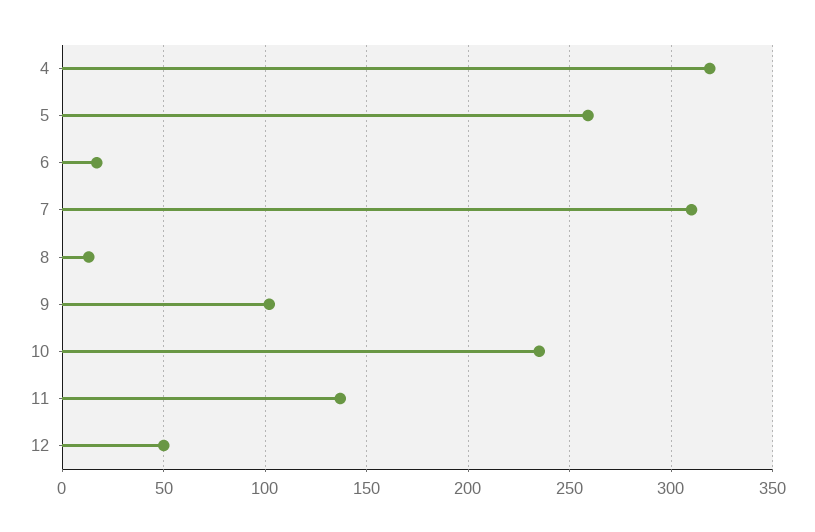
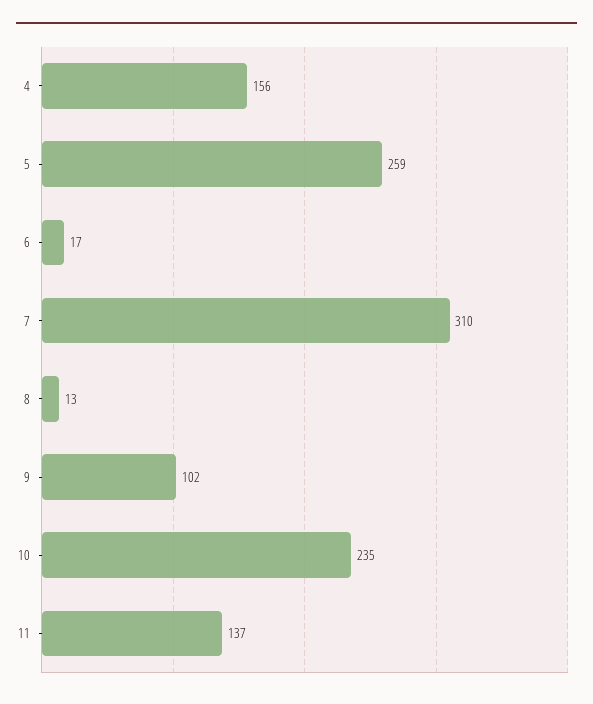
  {
-   "4": 320,
+   "4": 156,
    "5": 259,
    "6": 17,
    "7": 310,
    "8": 13,
    "9": 102,
    "10": 235,
-   "11": 137,
+   "11": 137
-   "12": 50
  }

